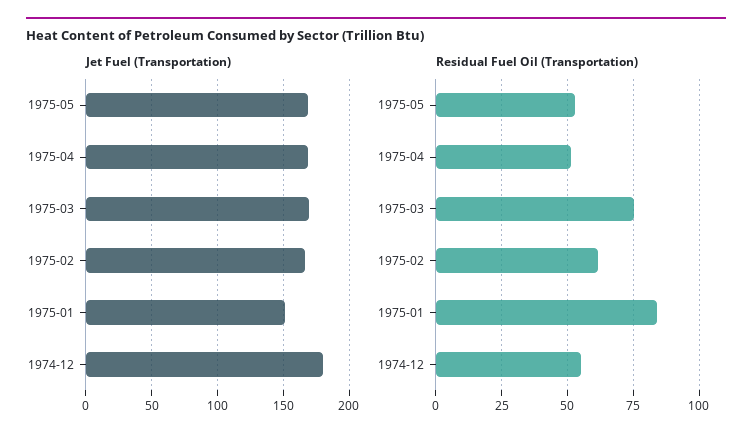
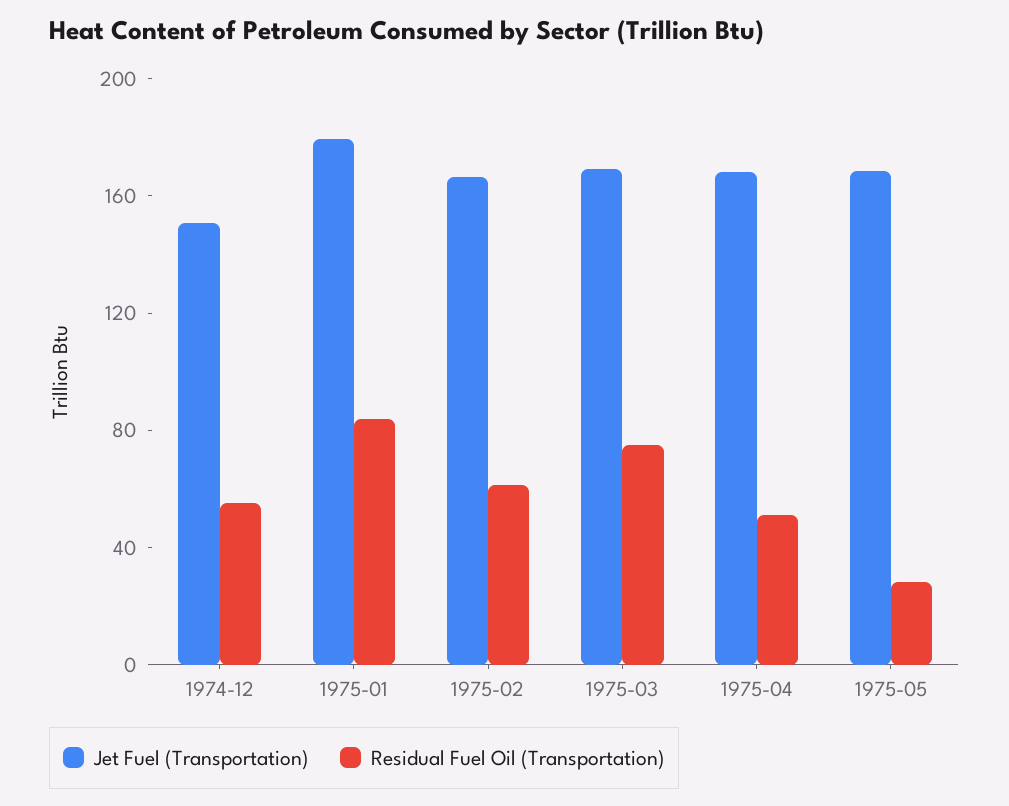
  {
    "Jet Fuel (Transportation)": {
      "1975-05": 170,
      "1975-04": 170,
      "1975-03": 170,
      "1975-02": 165,
-     "1975-01": 150,
+     "1975-01": 180,
-     "1974-12": 180
+     "1974-12": 150
    },
    "Residual Fuel Oil (Transportation)": {
-     "1975-05": 52.5,
+     "1975-05": 30,
      "1975-04": 50,
      "1975-03": 75,
      "1975-02": 62.5,
      "1975-01": 85,
      "1974-12": 55
    }
  }

